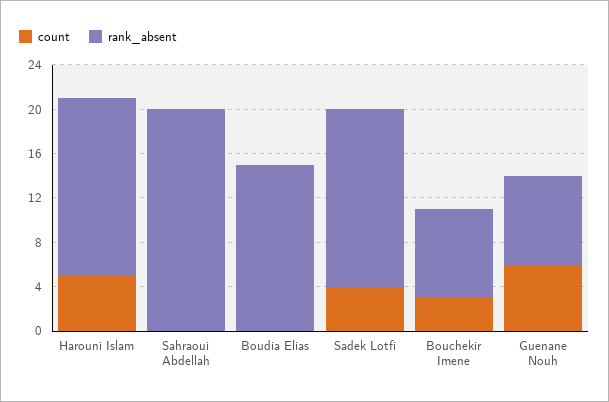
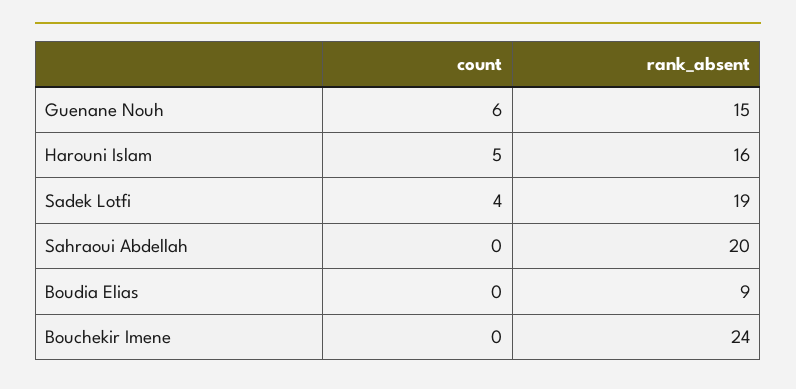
  {
    "count": {
      "Harouni Islam": 5,
      "Sahraoui Abdellah": 0,
      "Boudia Elias": 0,
      "Sadek Lotfi": 4,
-     "Bouchekir Imene": 3,
+     "Bouchekir Imene": 0,
      "Guenane Nouh": 6
    },
    "rank_absent": {
      "Harouni Islam": 16,
      "Sahraoui Abdellah": 20,
-     "Boudia Elias": 15,
+     "Boudia Elias": 9,
-     "Sadek Lotfi": 16,
+     "Sadek Lotfi": 19,
-     "Bouchekir Imene": 8,
+     "Bouchekir Imene": 24,
-     "Guenane Nouh": 8
+     "Guenane Nouh": 15
    }
  }

